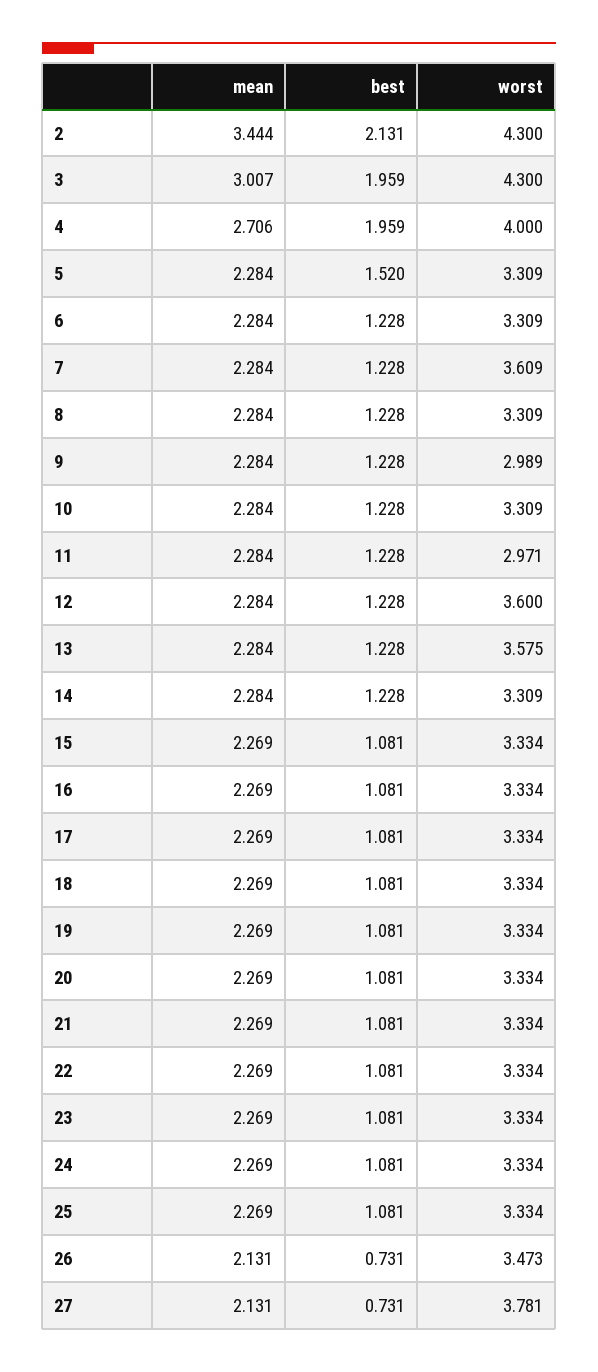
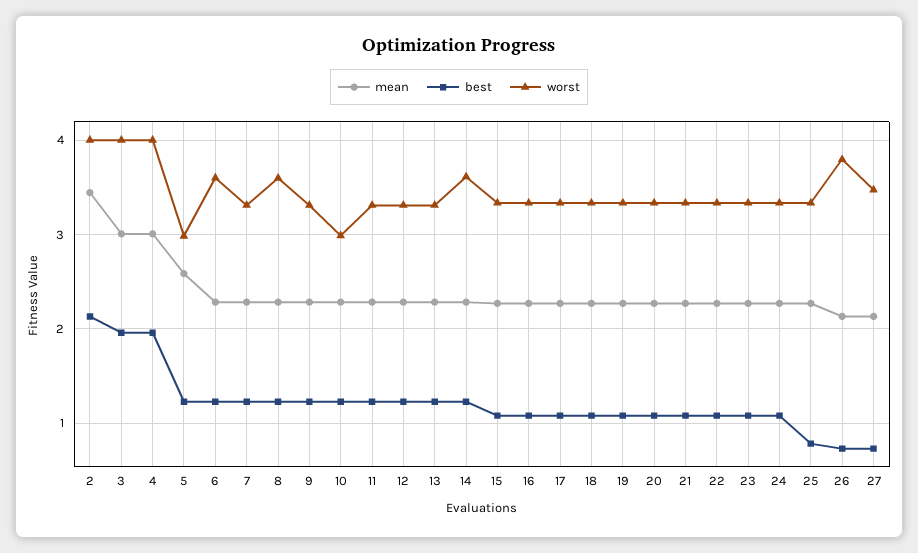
  {
    "mean": {
      "2": 3.444,
      "3": 3.007,
-     "4": 2.706,
+     "4": 3,
-     "5": 2.284,
+     "5": 2.6,
      "6": 2.284,
      "7": 2.284,
      "8": 2.284,
      "9": 2.284,
      "10": 2.284,
      "11": 2.284,
      "12": 2.284,
      "13": 2.284,
      "14": 2.284,
      "15": 2.269,
      "16": 2.269,
      "17": 2.269,
      "18": 2.269,
      "19": 2.269,
      "20": 2.269,
      "21": 2.269,
      "22": 2.269,
      "23": 2.269,
      "24": 2.269,
      "25": 2.269,
      "26": 2.131,
      "27": 2.131
    },
    "best": {
      "2": 2.131,
      "3": 1.959,
      "4": 1.959,
-     "5": 1.52,
+     "5": 1.2,
      "6": 1.228,
      "7": 1.228,
      "8": 1.228,
      "9": 1.228,
      "10": 1.228,
      "11": 1.228,
      "12": 1.228,
      "13": 1.228,
      "14": 1.228,
      "15": 1.081,
      "16": 1.081,
      "17": 1.081,
      "18": 1.081,
      "19": 1.081,
      "20": 1.081,
      "21": 1.081,
      "22": 1.081,
      "23": 1.081,
      "24": 1.081,
-     "25": 1.081,
+     "25": 0.8,
      "26": 0.731,
      "27": 0.731
    },
    "worst": {
-     "2": 4.3,
+     "2": 4,
-     "3": 4.3,
+     "3": 4,
      "4": 4,
-     "5": 3.309,
+     "5": 3,
-     "6": 3.309,
+     "6": 3.6,
-     "7": 3.609,
+     "7": 3.3,
-     "8": 3.309,
+     "8": 3.6,
-     "9": 2.989,
+     "9": 3.3,
-     "10": 3.309,
+     "10": 3,
-     "11": 2.971,
+     "11": 3.3,
-     "12": 3.6,
+     "12": 3.3,
-     "13": 3.575,
+     "13": 3.3,
-     "14": 3.309,
+     "14": 3.6,
      "15": 3.334,
      "16": 3.334,
      "17": 3.334,
      "18": 3.334,
      "19": 3.334,
      "20": 3.334,
      "21": 3.334,
      "22": 3.334,
      "23": 3.334,
      "24": 3.334,
      "25": 3.334,
-     "26": 3.473,
+     "26": 3.8,
-     "27": 3.781
+     "27": 3.5
    }
  }

